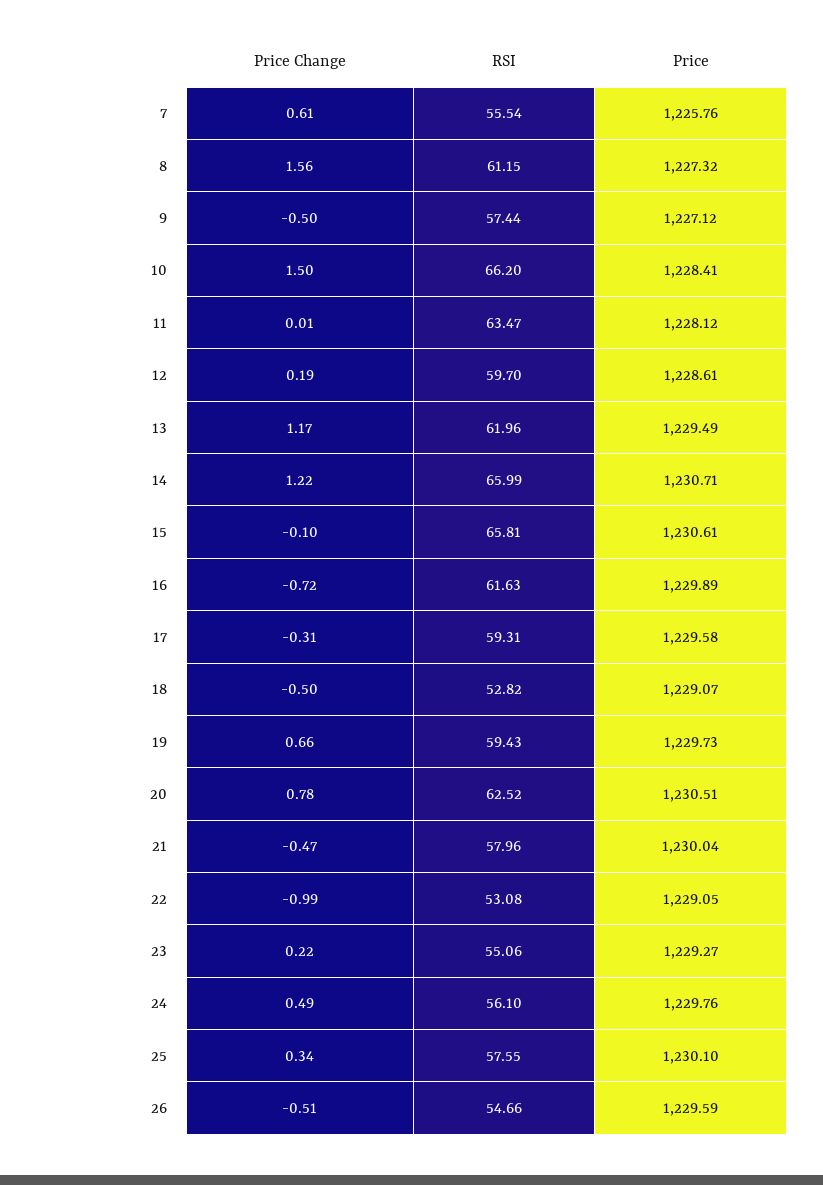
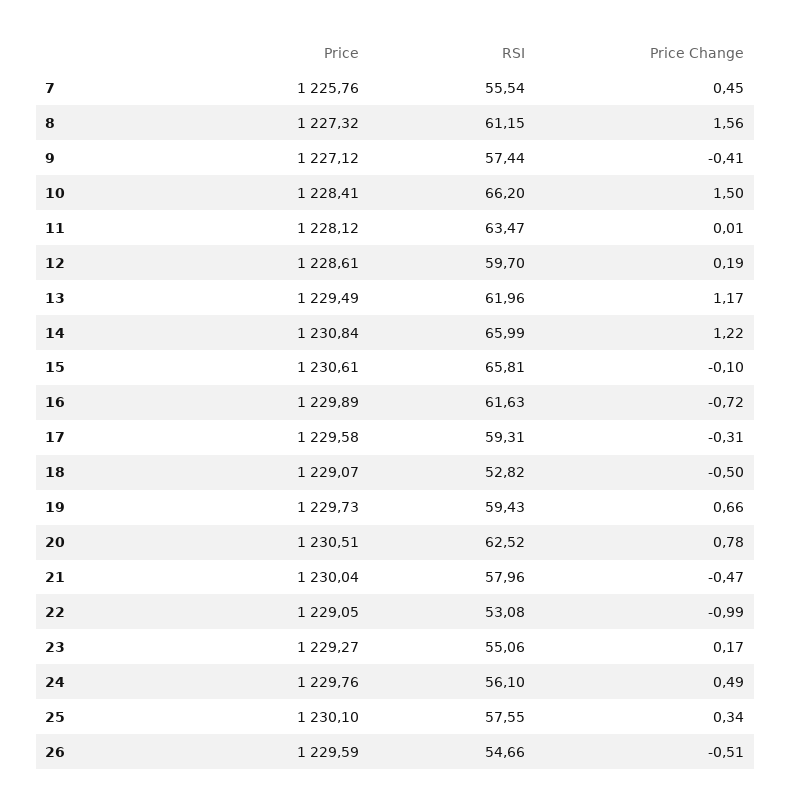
  {
    "Price Change": {
-     "7": 0.61,
+     "7": 0.45,
      "8": 1.56,
-     "9": -0.5,
+     "9": -0.41,
      "10": 1.5,
      "11": 0.01,
      "12": 0.19,
      "13": 1.17,
      "14": 1.22,
      "15": -0.1,
      "16": -0.72,
      "17": -0.31,
      "18": -0.5,
      "19": 0.66,
      "20": 0.78,
      "21": -0.47,
      "22": -0.99,
-     "23": 0.22,
+     "23": 0.17,
      "24": 0.49,
      "25": 0.34,
      "26": -0.51
    },
    "RSI": {
      "7": 55.54,
      "8": 61.15,
      "9": 57.44,
      "10": 66.2,
      "11": 63.47,
      "12": 59.7,
      "13": 61.96,
      "14": 65.99,
      "15": 65.81,
      "16": 61.63,
      "17": 59.31,
      "18": 52.82,
      "19": 59.43,
      "20": 62.52,
      "21": 57.96,
      "22": 53.08,
      "23": 55.06,
      "24": 56.1,
      "25": 57.55,
      "26": 54.66
    },
    "Price": {
      "7": 1225.76,
      "8": 1227.32,
      "9": 1227.12,
      "10": 1228.41,
      "11": 1228.12,
      "12": 1228.61,
      "13": 1229.49,
-     "14": 1230.71,
+     "14": 1230.84,
      "15": 1230.61,
      "16": 1229.89,
      "17": 1229.58,
      "18": 1229.07,
      "19": 1229.73,
      "20": 1230.51,
      "21": 1230.04,
      "22": 1229.05,
      "23": 1229.27,
      "24": 1229.76,
      "25": 1230.1,
      "26": 1229.59
    }
  }

